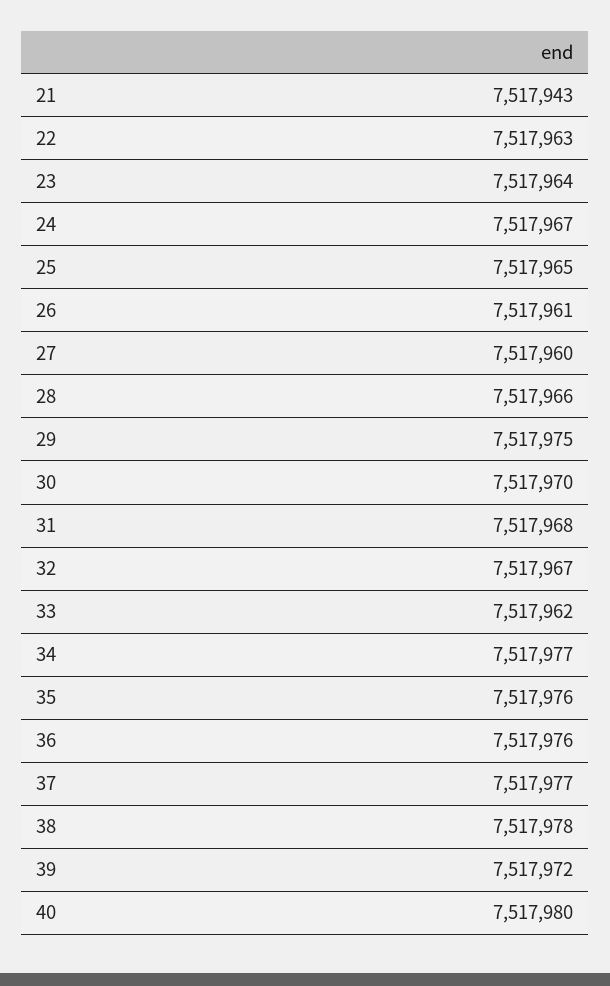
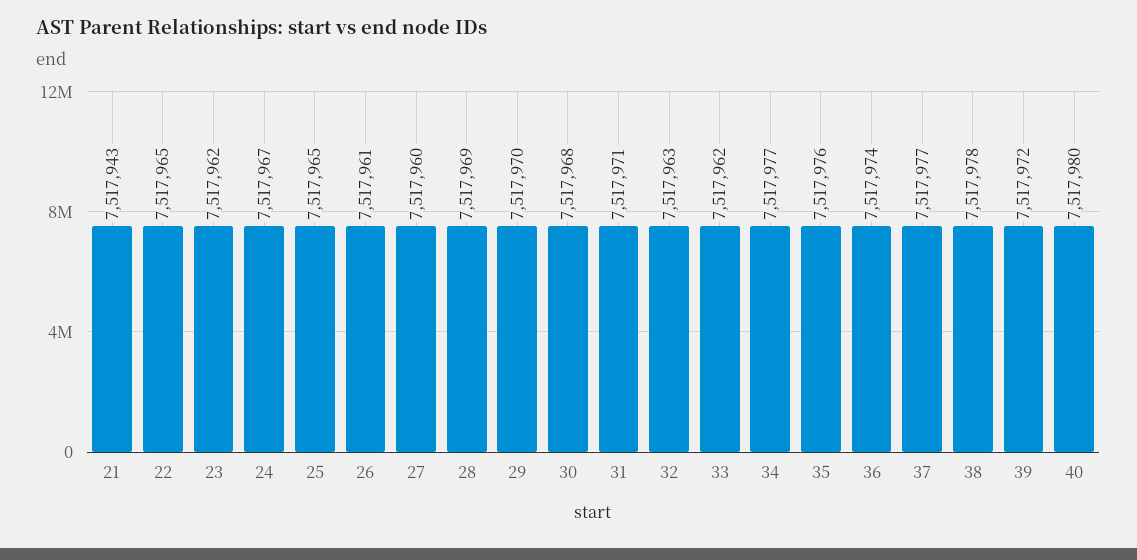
  {
    "21": 7517943,
-   "22": 7517963,
+   "22": 7517965,
-   "23": 7517964,
+   "23": 7517962,
    "24": 7517967,
    "25": 7517965,
    "26": 7517961,
    "27": 7517960,
-   "28": 7517966,
+   "28": 7517969,
-   "29": 7517975,
+   "29": 7517970,
-   "30": 7517970,
+   "30": 7517968,
-   "31": 7517968,
+   "31": 7517971,
-   "32": 7517967,
+   "32": 7517963,
    "33": 7517962,
    "34": 7517977,
    "35": 7517976,
-   "36": 7517976,
+   "36": 7517974,
    "37": 7517977,
    "38": 7517978,
    "39": 7517972,
    "40": 7517980
  }

